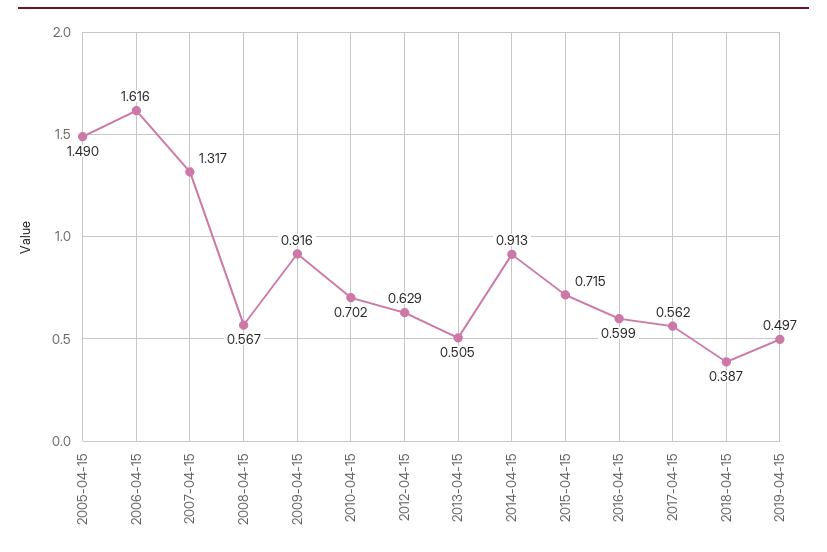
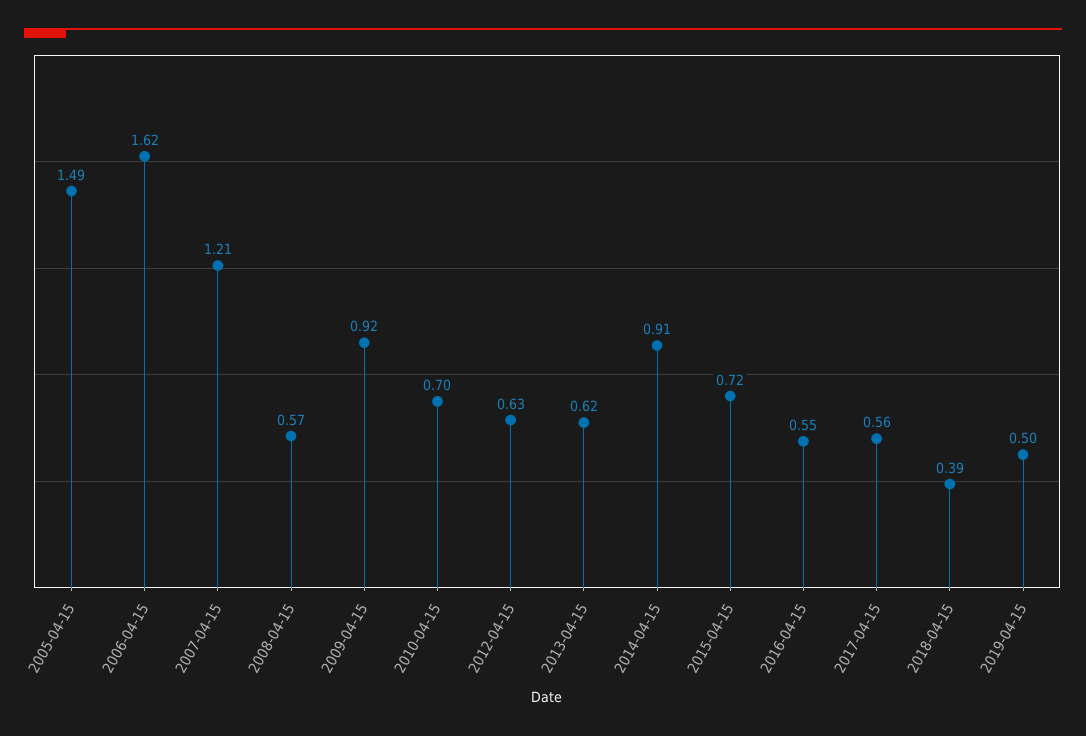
  {
    "2005-04-15": 1.49,
    "2006-04-15": 1.616,
-   "2007-04-15": 1.317,
+   "2007-04-15": 1.21,
    "2008-04-15": 0.567,
    "2009-04-15": 0.916,
    "2010-04-15": 0.702,
    "2012-04-15": 0.629,
-   "2013-04-15": 0.505,
+   "2013-04-15": 0.62,
    "2014-04-15": 0.913,
    "2015-04-15": 0.715,
-   "2016-04-15": 0.599,
+   "2016-04-15": 0.55,
    "2017-04-15": 0.562,
    "2018-04-15": 0.387,
    "2019-04-15": 0.497
  }

